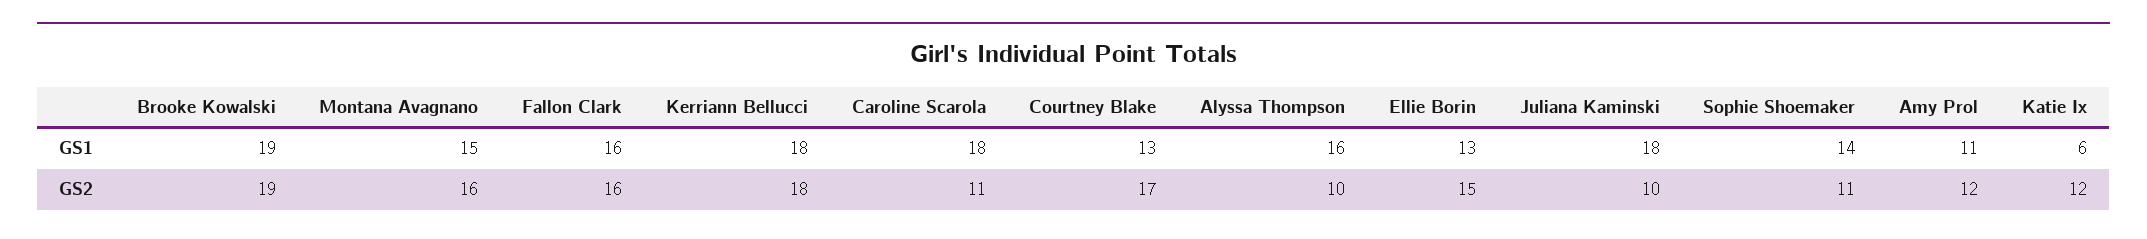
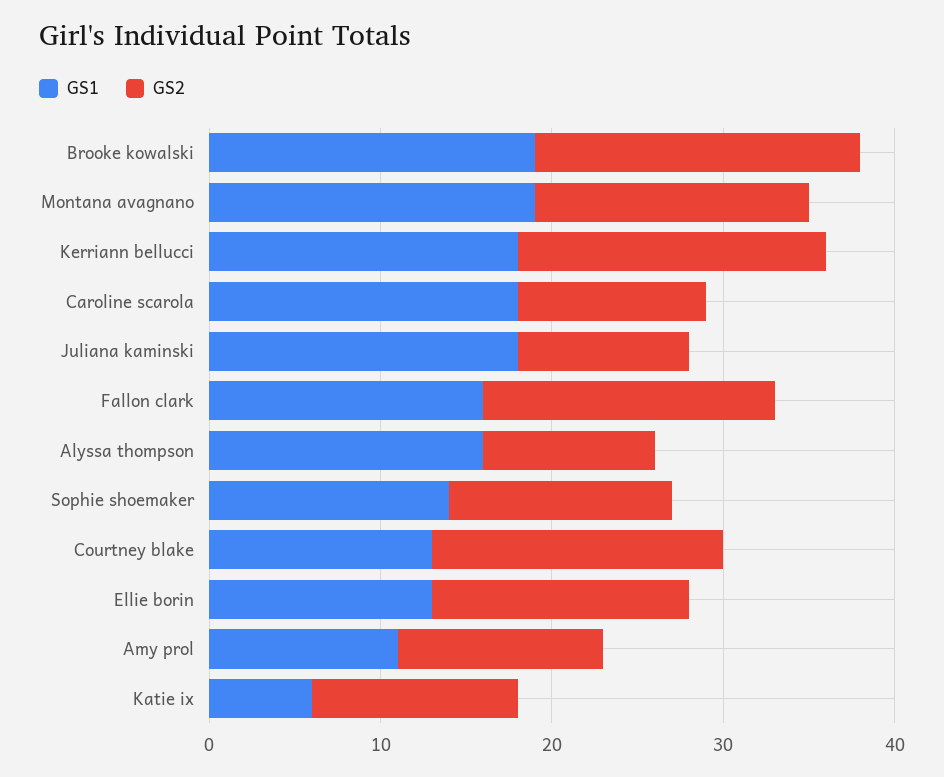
  {
    "GS1": {
      "Brooke Kowalski": 19,
-     "Montana Avagnano": 15,
+     "Montana Avagnano": 19,
      "Fallon Clark": 16,
      "Kerriann Bellucci": 18,
      "Caroline Scarola": 18,
      "Courtney Blake": 13,
      "Alyssa Thompson": 16,
      "Ellie Borin": 13,
      "Juliana Kaminski": 18,
      "Sophie Shoemaker": 14,
      "Amy Prol": 11,
      "Katie Ix": 6
    },
    "GS2": {
      "Brooke Kowalski": 19,
      "Montana Avagnano": 16,
-     "Fallon Clark": 16,
+     "Fallon Clark": 17,
      "Kerriann Bellucci": 18,
      "Caroline Scarola": 11,
      "Courtney Blake": 17,
      "Alyssa Thompson": 10,
      "Ellie Borin": 15,
      "Juliana Kaminski": 10,
-     "Sophie Shoemaker": 11,
+     "Sophie Shoemaker": 13,
      "Amy Prol": 12,
      "Katie Ix": 12
    }
  }

